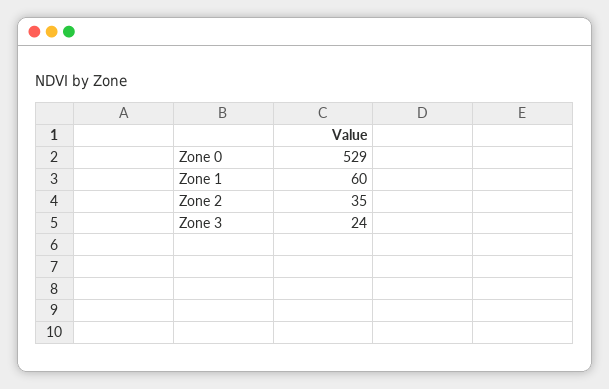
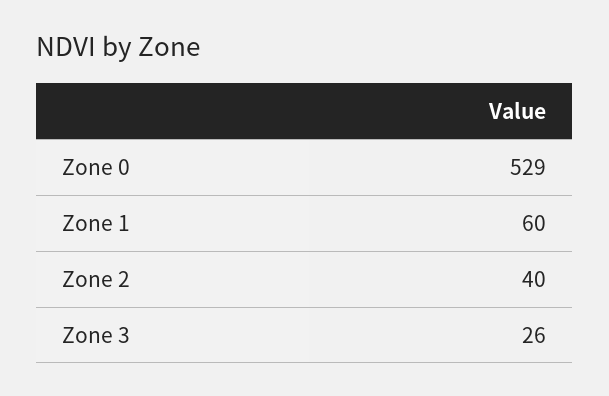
  {
    "Zone 0": 529,
    "Zone 1": 60,
-   "Zone 2": 35,
+   "Zone 2": 40,
-   "Zone 3": 24
+   "Zone 3": 26
  }

